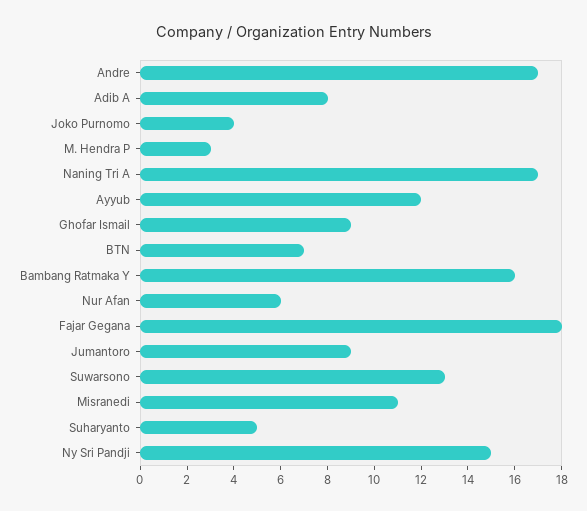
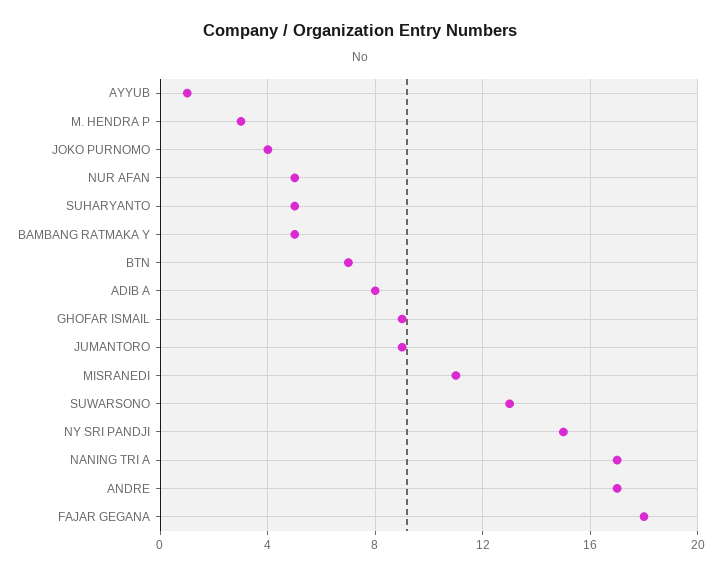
  {
    "Andre": 17,
    "Adib A": 8,
    "Joko Purnomo": 4,
    "M. Hendra P": 3,
    "Naning Tri A": 17,
-   "Ayyub": 12,
+   "Ayyub": 1,
    "Ghofar Ismail": 9,
    "BTN": 7,
-   "Bambang Ratmaka Y": 16,
+   "Bambang Ratmaka Y": 5,
-   "Nur Afan": 6,
+   "Nur Afan": 5,
    "Fajar Gegana": 18,
    "Jumantoro": 9,
    "Suwarsono": 13,
    "Misranedi": 11,
    "Suharyanto": 5,
    "Ny Sri Pandji": 15
  }

